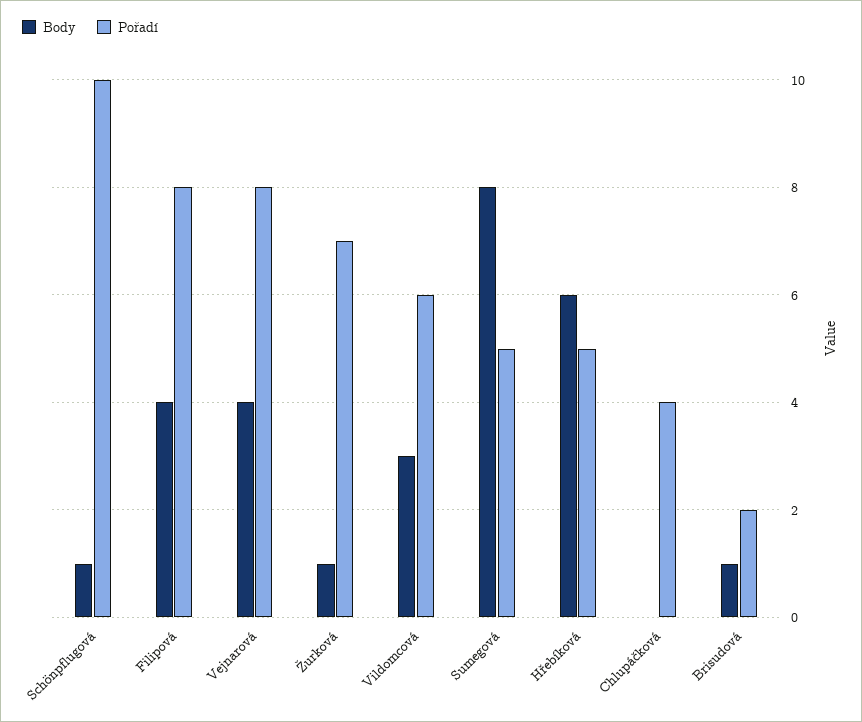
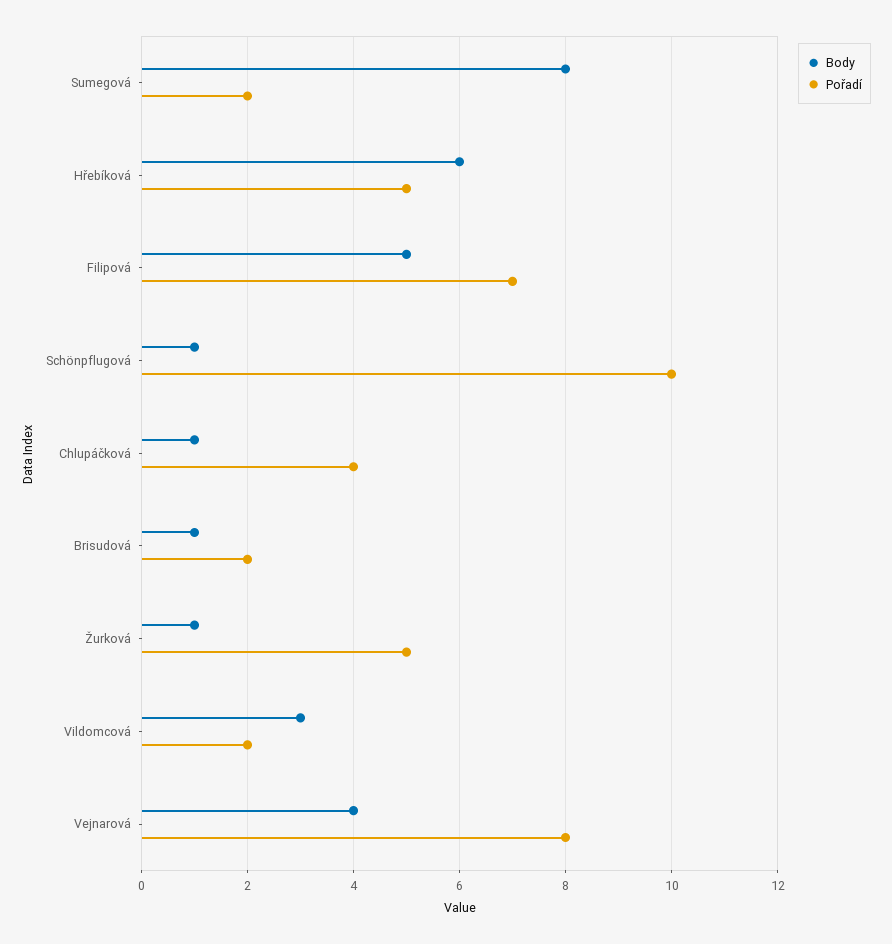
  {
    "Body": {
      "Schönpflugová": 1,
-     "Filipová": 4,
+     "Filipová": 5,
      "Vejnarová": 4,
      "Žurková": 1,
      "Vildomcová": 3,
      "Sumegová": 8,
      "Hřebíková": 6,
-     "Chlupáčková": 0,
+     "Chlupáčková": 1,
      "Brisudová": 1
    },
    "Pořadí": {
      "Schönpflugová": 10,
-     "Filipová": 8,
+     "Filipová": 7,
      "Vejnarová": 8,
-     "Žurková": 7,
+     "Žurková": 5,
-     "Vildomcová": 6,
+     "Vildomcová": 2,
-     "Sumegová": 5,
+     "Sumegová": 2,
      "Hřebíková": 5,
      "Chlupáčková": 4,
      "Brisudová": 2
    }
  }

